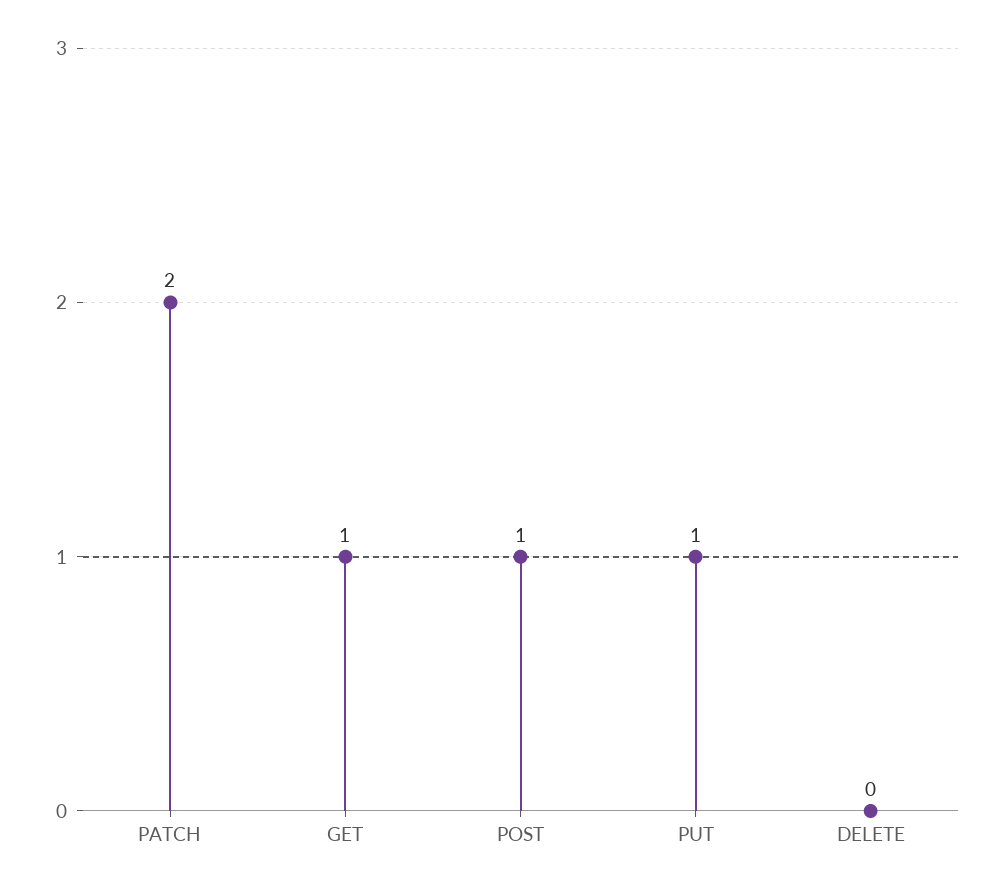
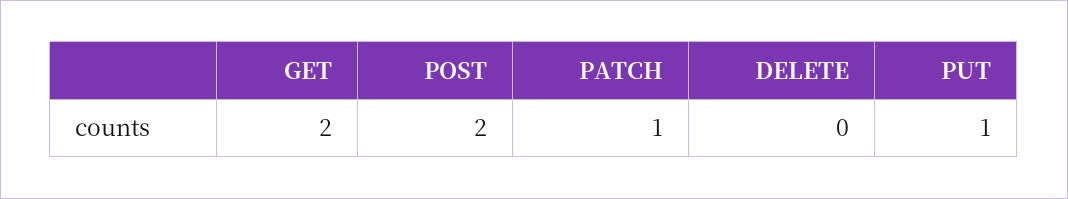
  {
-   "PATCH": 2,
+   "PATCH": 1,
-   "GET": 1,
+   "GET": 2,
-   "POST": 1,
+   "POST": 2,
    "PUT": 1,
    "DELETE": 0
  }

